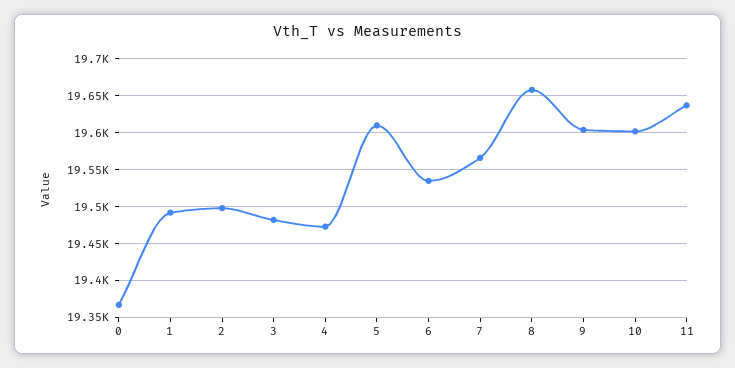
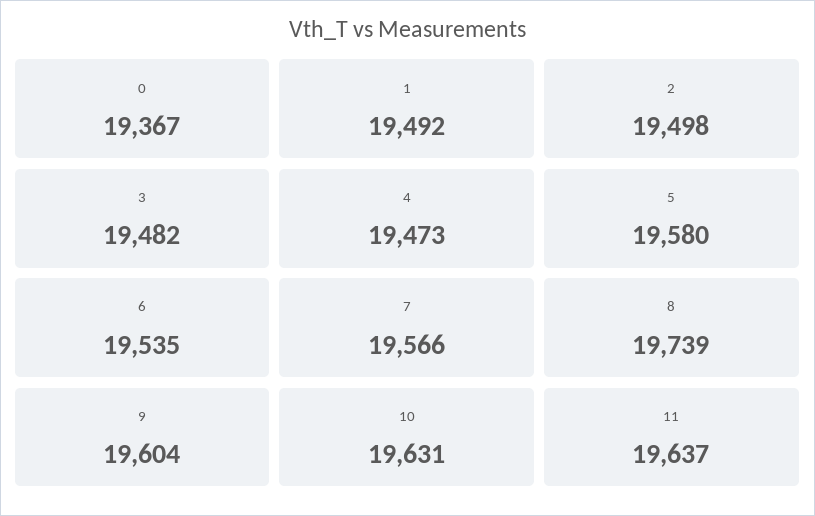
  {
    "0": 19367,
    "1": 19492,
    "2": 19498,
    "3": 19482,
    "4": 19473,
-   "5": 19610,
+   "5": 19580,
    "6": 19535,
    "7": 19566,
-   "8": 19660,
+   "8": 19739,
    "9": 19604,
-   "10": 19600,
+   "10": 19631,
    "11": 19637
  }

